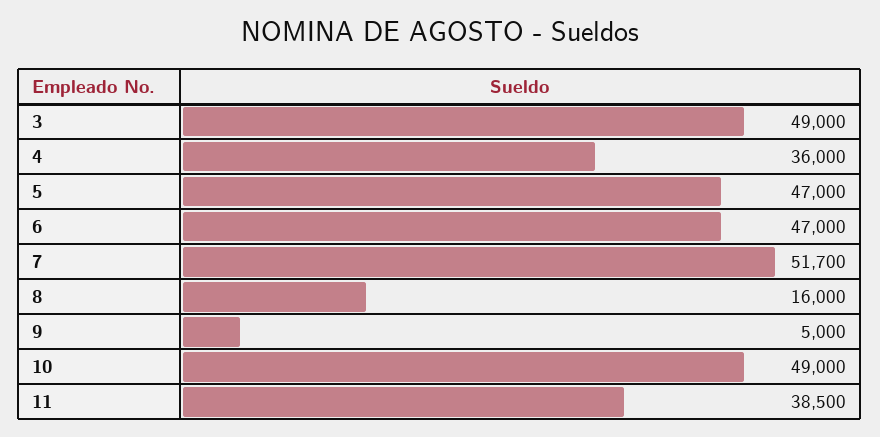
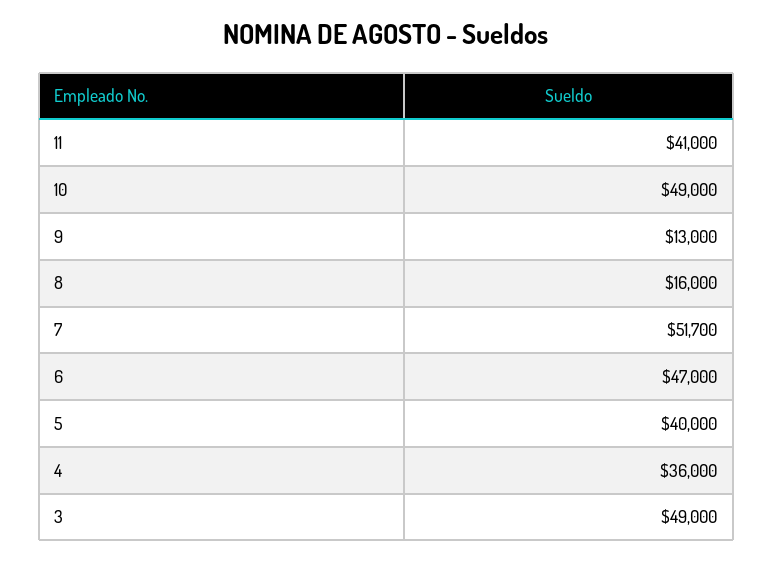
  {
    "3": 49000,
    "4": 36000,
-   "5": 47000,
+   "5": 40000,
    "6": 47000,
    "7": 51700,
    "8": 16000,
-   "9": 5000,
+   "9": 13000,
    "10": 49000,
-   "11": 38500
+   "11": 41000
  }

